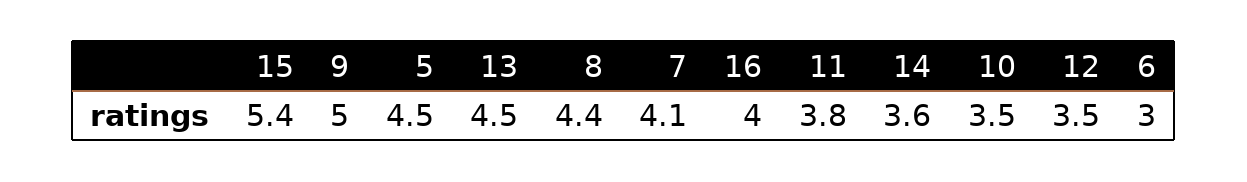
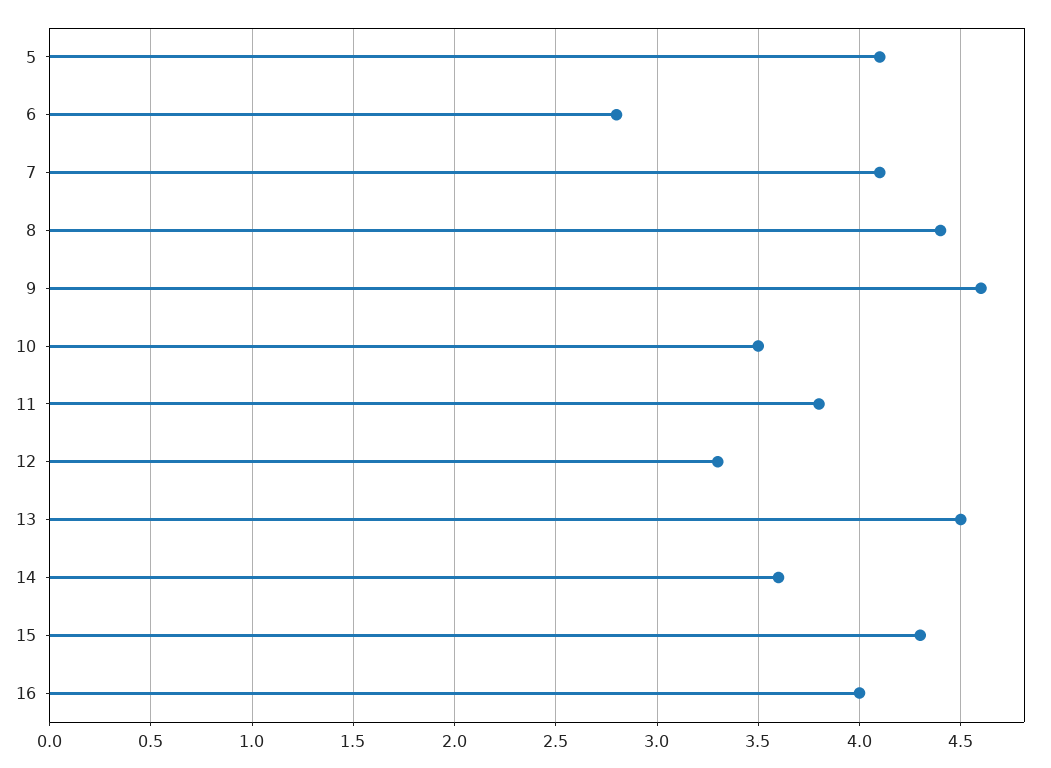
  {
-   "15": 5.4,
+   "15": 4.3,
-   "9": 5,
+   "9": 4.6,
-   "5": 4.5,
+   "5": 4.1,
    "13": 4.5,
    "8": 4.4,
    "7": 4.1,
    "16": 4,
    "11": 3.8,
    "14": 3.6,
    "10": 3.5,
-   "12": 3.5,
+   "12": 3.3,
-   "6": 3
+   "6": 2.8
  }

